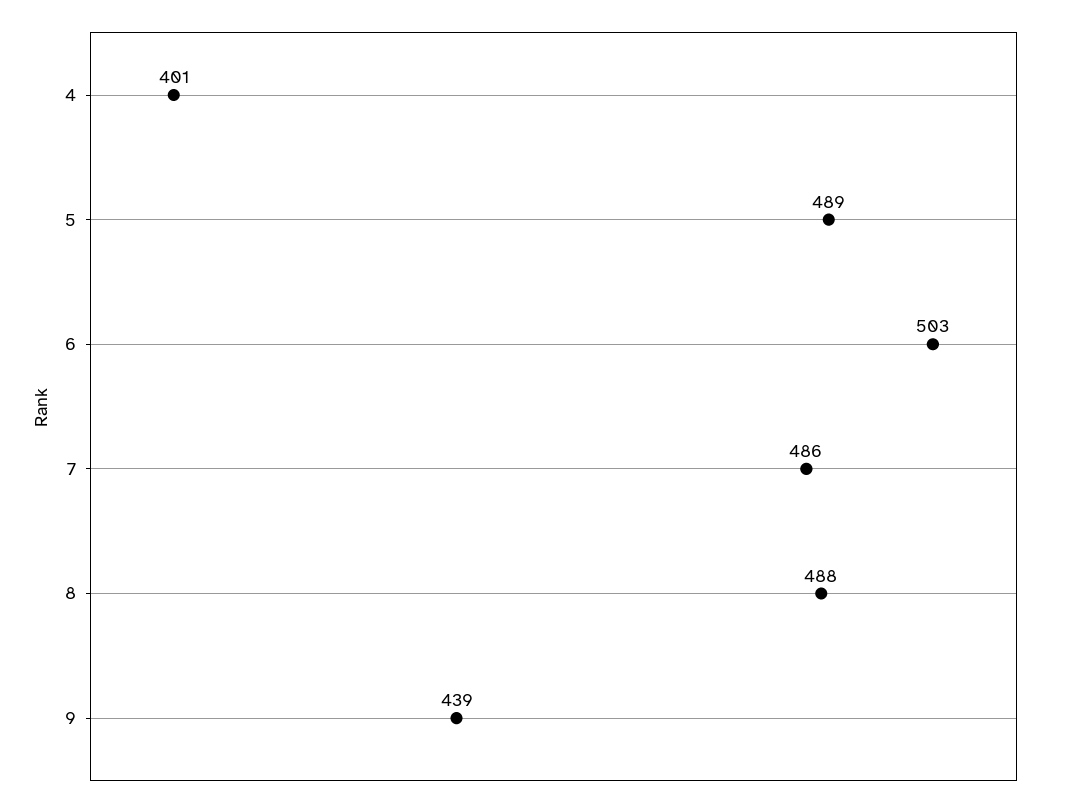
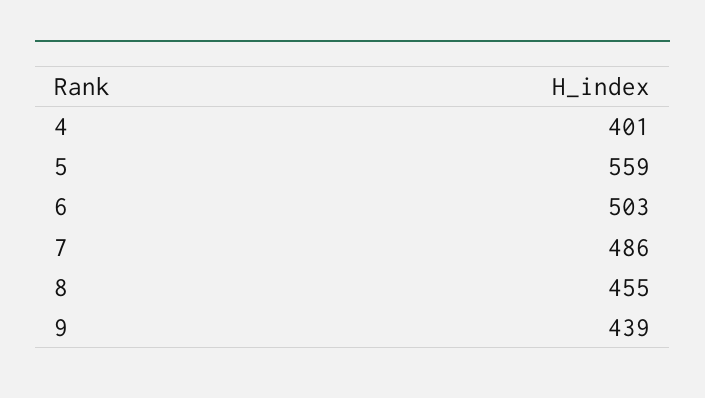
  {
    "4": 401,
-   "5": 489,
+   "5": 559,
    "6": 503,
    "7": 486,
-   "8": 488,
+   "8": 455,
    "9": 439
  }

